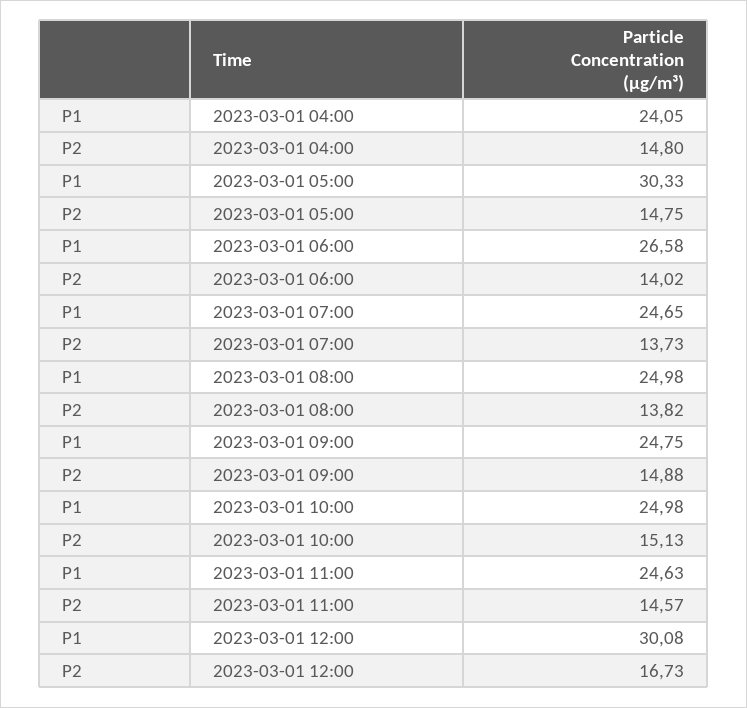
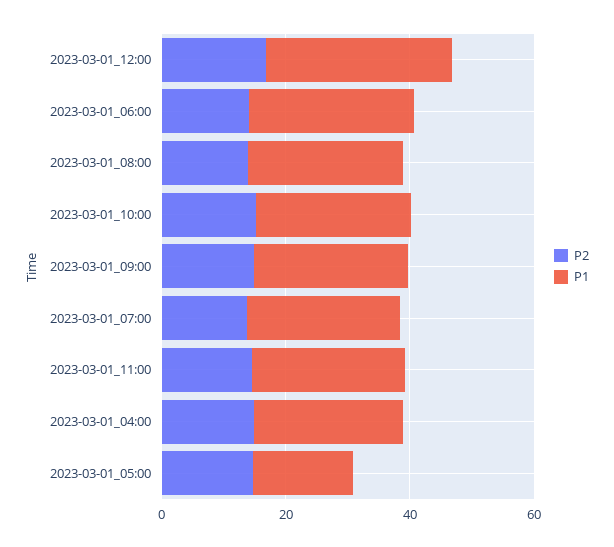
  {
    "P1": {
      "2023-03-01 04:00": 24.05,
-     "2023-03-01 05:00": 30.33,
+     "2023-03-01 05:00": 15,
      "2023-03-01 06:00": 26.58,
      "2023-03-01 07:00": 24.65,
      "2023-03-01 08:00": 24.98,
      "2023-03-01 09:00": 24.75,
      "2023-03-01 10:00": 24.98,
      "2023-03-01 11:00": 24.63,
      "2023-03-01 12:00": 30.08
    },
    "P2": {
      "2023-03-01 04:00": 14.8,
      "2023-03-01 05:00": 14.75,
      "2023-03-01 06:00": 14.02,
      "2023-03-01 07:00": 13.73,
      "2023-03-01 08:00": 13.82,
      "2023-03-01 09:00": 14.88,
      "2023-03-01 10:00": 15.13,
      "2023-03-01 11:00": 14.57,
      "2023-03-01 12:00": 16.73
    }
  }

